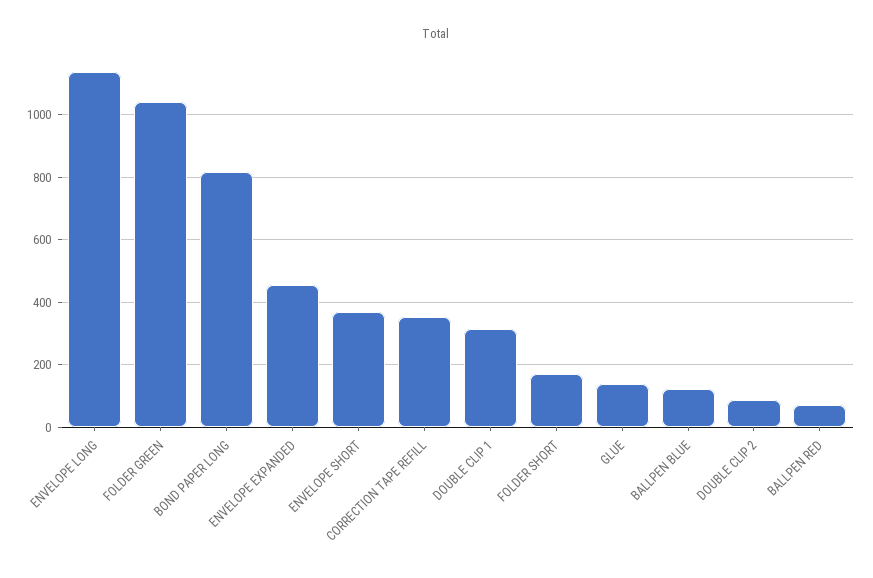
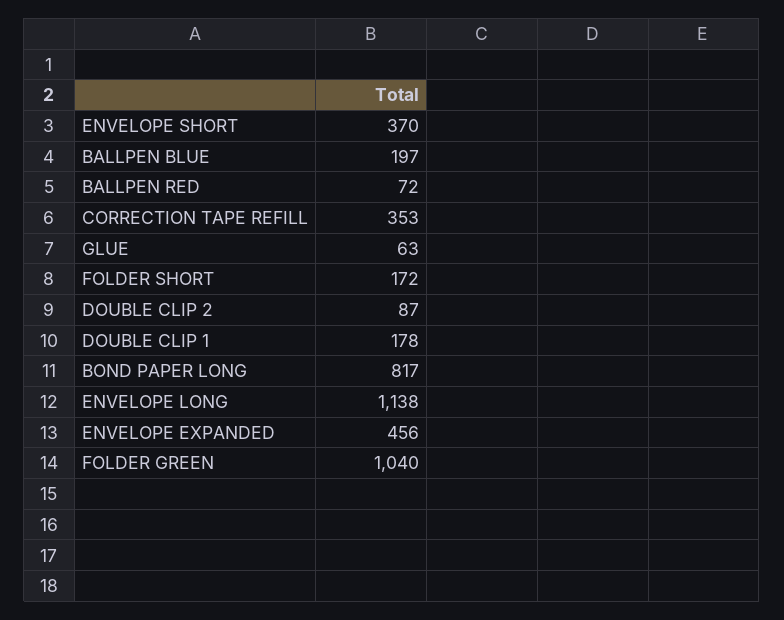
  {
    "ENVELOPE LONG": 1138,
    "FOLDER GREEN": 1040,
    "BOND PAPER LONG": 817,
    "ENVELOPE EXPANDED": 456,
    "ENVELOPE SHORT": 370,
    "CORRECTION TAPE REFILL": 353,
-   "DOUBLE CLIP 1": 320,
+   "DOUBLE CLIP 1": 178,
    "FOLDER SHORT": 172,
-   "GLUE": 140,
+   "GLUE": 63,
-   "BALLPEN BLUE": 120,
+   "BALLPEN BLUE": 197,
    "DOUBLE CLIP 2": 87,
    "BALLPEN RED": 72
  }

